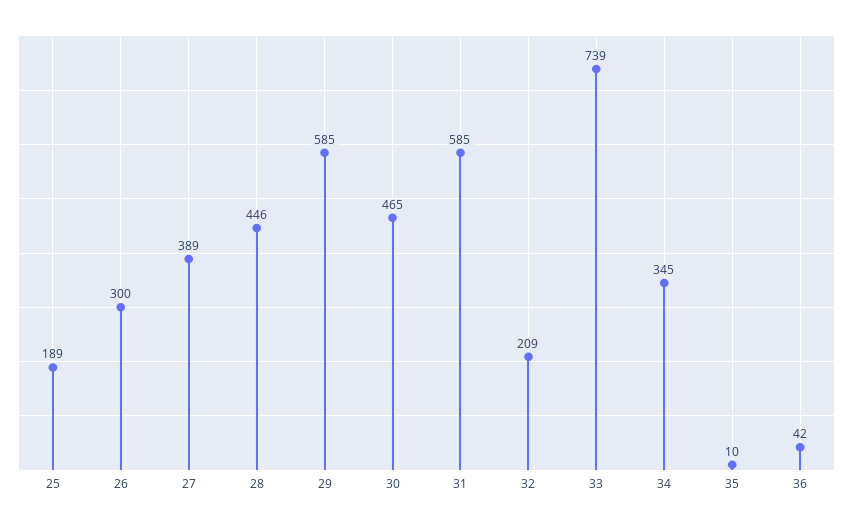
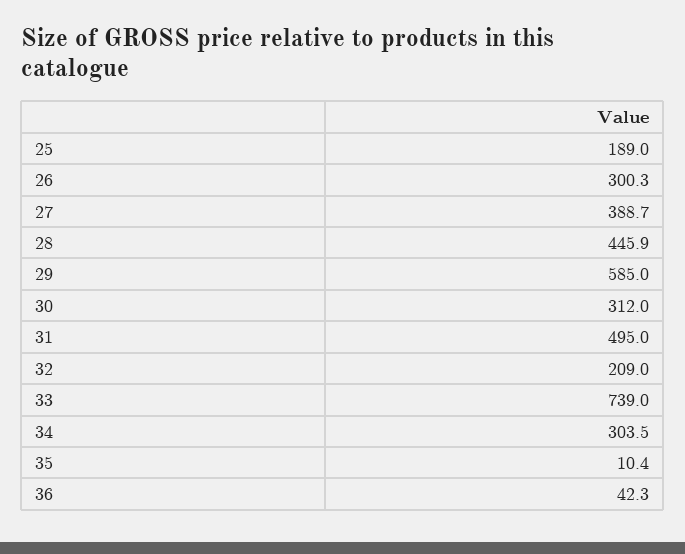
  {
    "25": 189,
    "26": 300.3,
    "27": 388.7,
    "28": 445.9,
    "29": 585,
-   "30": 465,
+   "30": 312,
-   "31": 585,
+   "31": 495,
    "32": 209,
    "33": 739,
-   "34": 345,
+   "34": 303.5,
    "35": 10.4,
    "36": 42.3
  }

